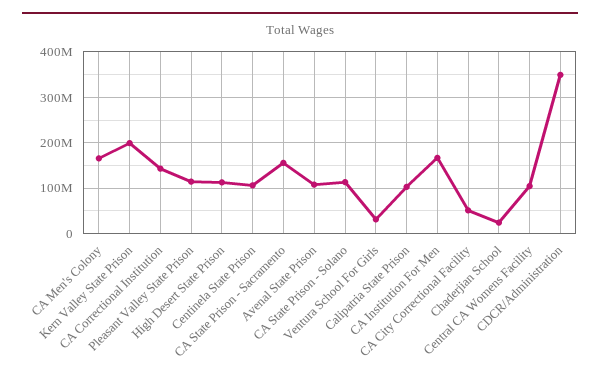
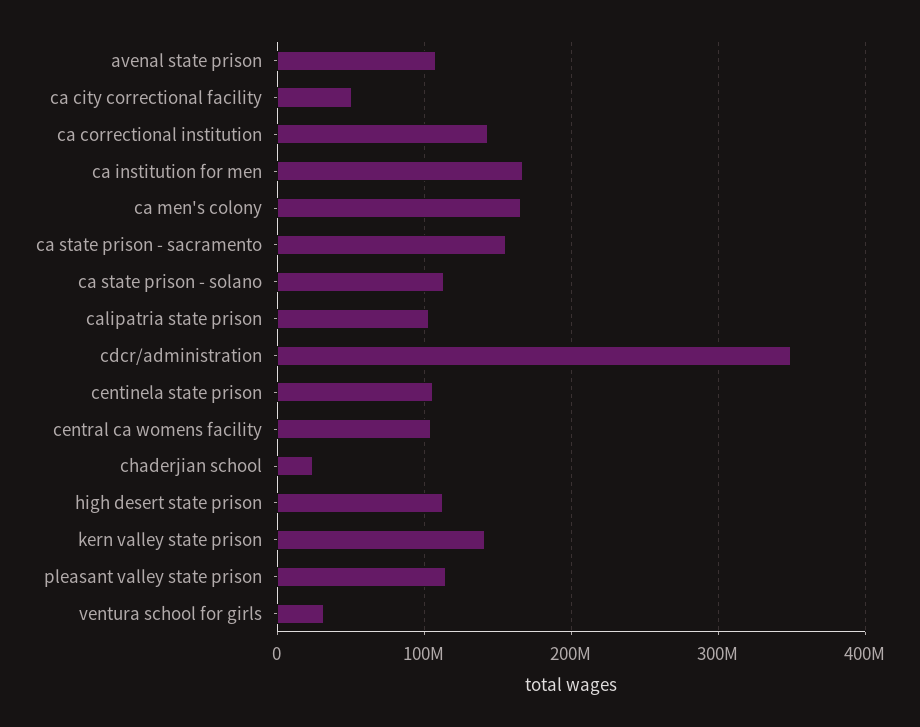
  {
    "CA Men's Colony": 170000000,
-   "Kern Valley State Prison": 200000000,
+   "Kern Valley State Prison": 140000000,
    "CA Correctional Institution": 140000000,
    "Pleasant Valley State Prison": 110000000,
    "High Desert State Prison": 110000000,
    "Centinela State Prison": 110000000,
    "CA State Prison - Sacramento": 160000000,
    "Avenal State Prison": 110000000,
    "CA State Prison - Solano": 110000000,
    "Ventura School For Girls": 30000000,
    "Calipatria State Prison": 100000000,
    "CA Institution For Men": 170000000,
    "CA City Correctional Facility": 50000000,
    "Chaderjian School": 20000000,
    "Central CA Womens Facility": 100000000,
    "CDCR/Administration": 350000000
  }

